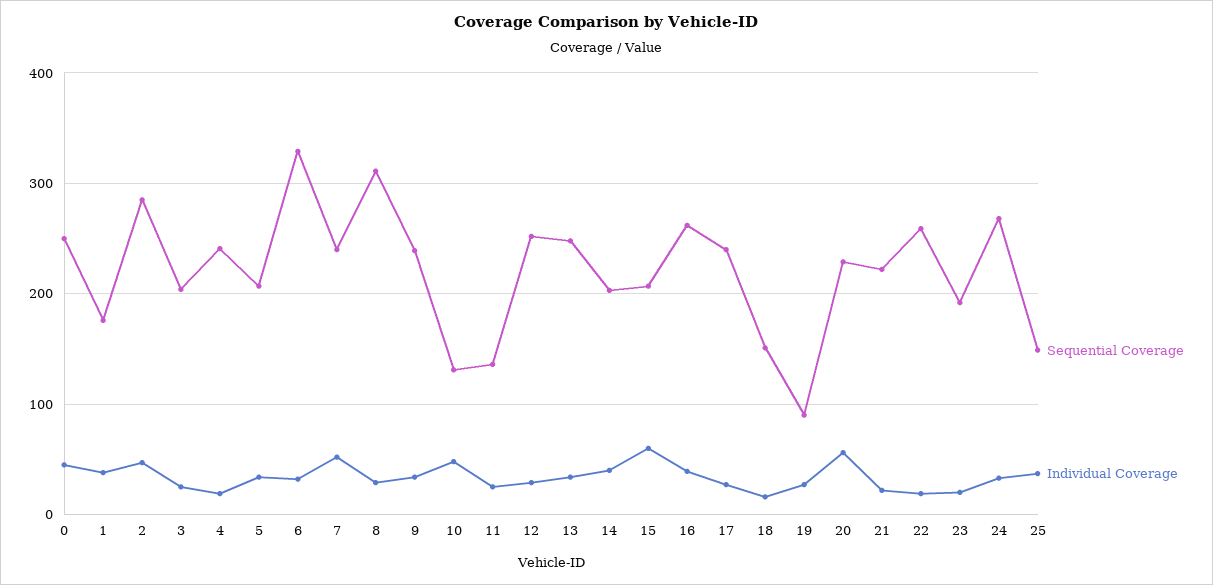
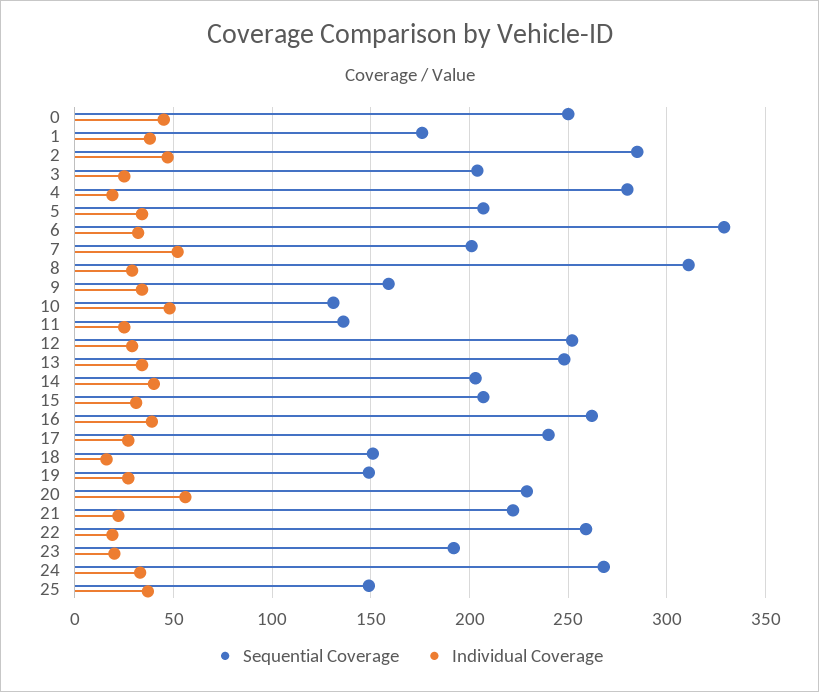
  {
    "Sequential Coverage": {
      "0": 250,
      "1": 175,
      "2": 285,
      "3": 205,
-     "4": 240,
+     "4": 280,
      "5": 205,
      "6": 330,
-     "7": 240,
+     "7": 200,
      "8": 310,
-     "9": 240,
+     "9": 160,
      "10": 130,
      "11": 135,
      "12": 250,
      "13": 250,
      "14": 205,
      "15": 205,
      "16": 260,
      "17": 240,
      "18": 150,
-     "19": 90,
+     "19": 150,
      "20": 230,
      "21": 220,
      "22": 260,
      "23": 190,
      "24": 270,
      "25": 150
    },
    "Individual Coverage": {
      "0": 45,
      "1": 40,
      "2": 45,
      "3": 25,
      "4": 20,
      "5": 35,
      "6": 30,
      "7": 50,
      "8": 30,
      "9": 35,
      "10": 50,
      "11": 25,
      "12": 30,
      "13": 35,
      "14": 40,
-     "15": 60,
+     "15": 30,
      "16": 40,
      "17": 25,
      "18": 15,
      "19": 25,
      "20": 55,
      "21": 20,
      "22": 20,
      "23": 20,
      "24": 35,
      "25": 35
    }
  }

